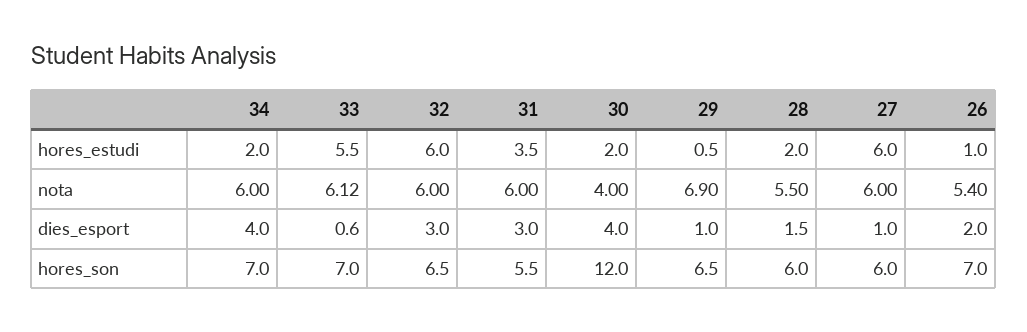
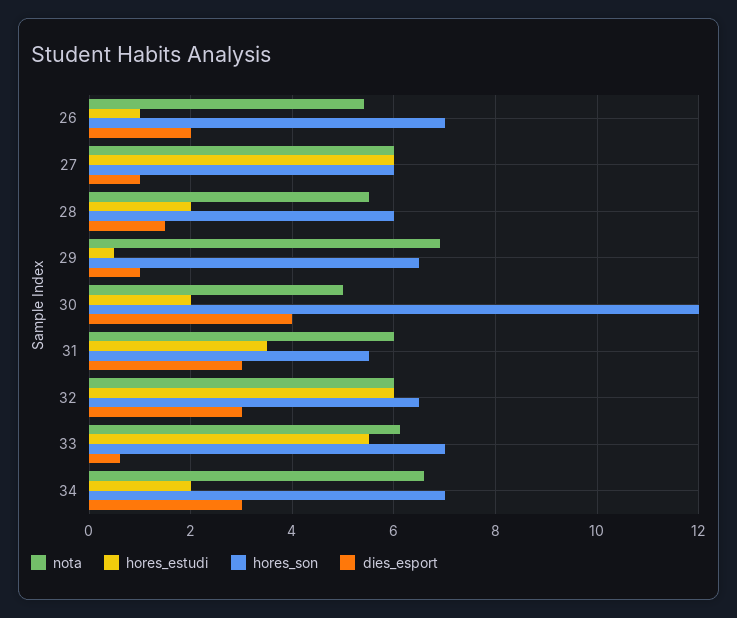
  {
    "hores_estudi": {
      "34": 2,
      "33": 5.5,
      "32": 6,
      "31": 3.5,
      "30": 2,
      "29": 0.5,
      "28": 2,
      "27": 6,
      "26": 1
    },
    "nota": {
-     "34": 6,
+     "34": 6.6,
      "33": 6.12,
      "32": 6,
      "31": 6,
-     "30": 4,
+     "30": 5,
      "29": 6.9,
      "28": 5.5,
      "27": 6,
      "26": 5.4
    },
    "dies_esport": {
-     "34": 4,
+     "34": 3,
      "33": 0.6,
      "32": 3,
      "31": 3,
      "30": 4,
      "29": 1,
      "28": 1.5,
      "27": 1,
      "26": 2
    },
    "hores_son": {
      "34": 7,
      "33": 7,
      "32": 6.5,
      "31": 5.5,
      "30": 12,
      "29": 6.5,
      "28": 6,
      "27": 6,
      "26": 7
    }
  }

